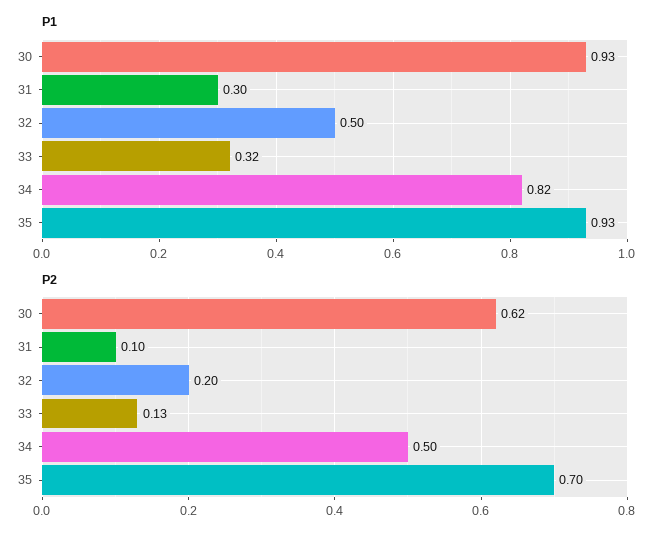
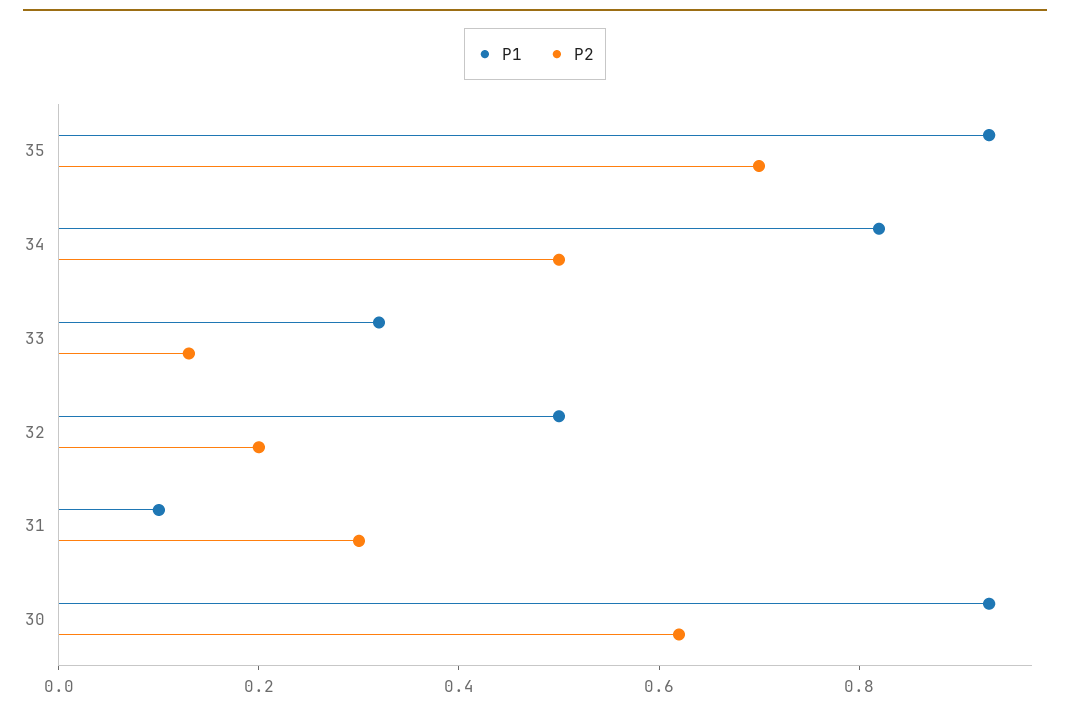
  {
    "P1": {
      "30": 0.93,
-     "31": 0.3,
+     "31": 0.1,
      "32": 0.5,
      "33": 0.32,
      "34": 0.82,
      "35": 0.93
    },
    "P2": {
      "30": 0.62,
-     "31": 0.1,
+     "31": 0.3,
      "32": 0.2,
      "33": 0.13,
      "34": 0.5,
      "35": 0.7
    }
  }

